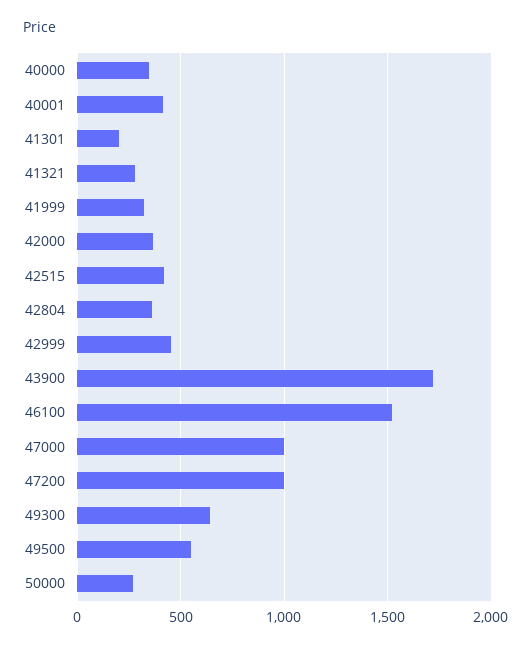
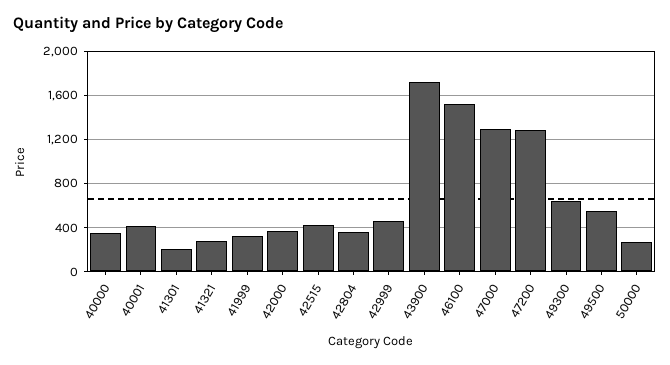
  {
    "40000": 350,
    "40001": 400,
    "41301": 200,
    "41321": 300,
    "41999": 300,
    "42000": 350,
    "42515": 400,
    "42804": 350,
    "42999": 450,
    "43900": 1700,
    "46100": 1500,
-   "47000": 1000,
+   "47000": 1300,
-   "47200": 1000,
+   "47200": 1300,
    "49300": 650,
    "49500": 550,
    "50000": 250
  }

